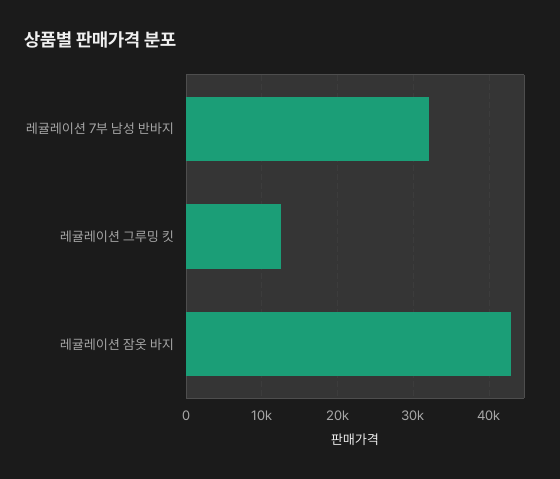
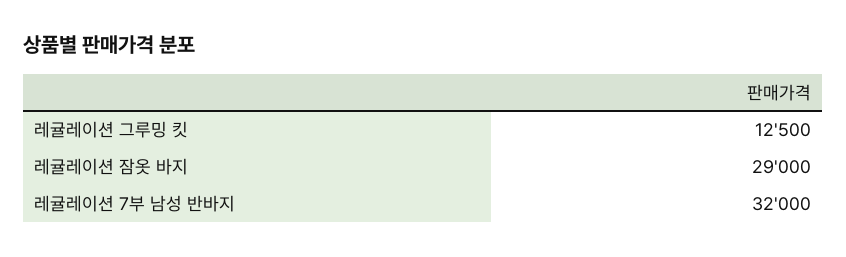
  {
    "레귤레이션 7부 남성 반바지": 32000,
    "레귤레이션 그루밍 킷": 12500,
-   "레귤레이션 잠옷 바지": 43000
+   "레귤레이션 잠옷 바지": 29000
  }

